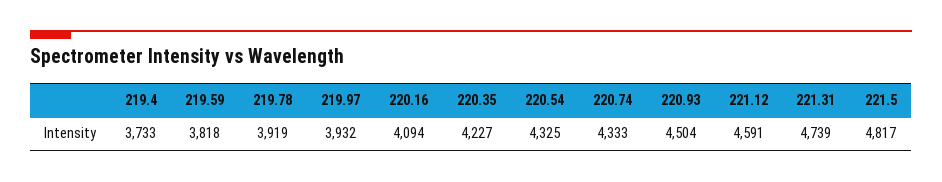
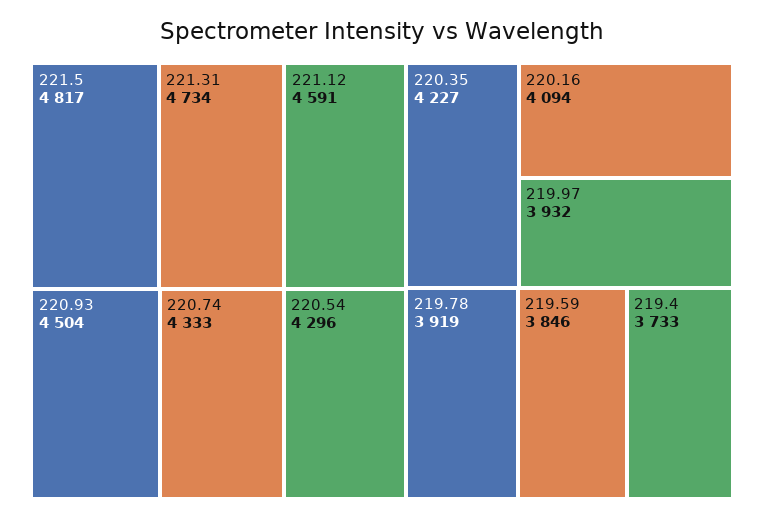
  {
    "219.4": 3733,
-   "219.59": 3818,
+   "219.59": 3846,
    "219.78": 3919,
    "219.97": 3932,
    "220.16": 4094,
    "220.35": 4227,
-   "220.54": 4325,
+   "220.54": 4296,
    "220.74": 4333,
    "220.93": 4504,
    "221.12": 4591,
-   "221.31": 4739,
+   "221.31": 4734,
    "221.5": 4817
  }

